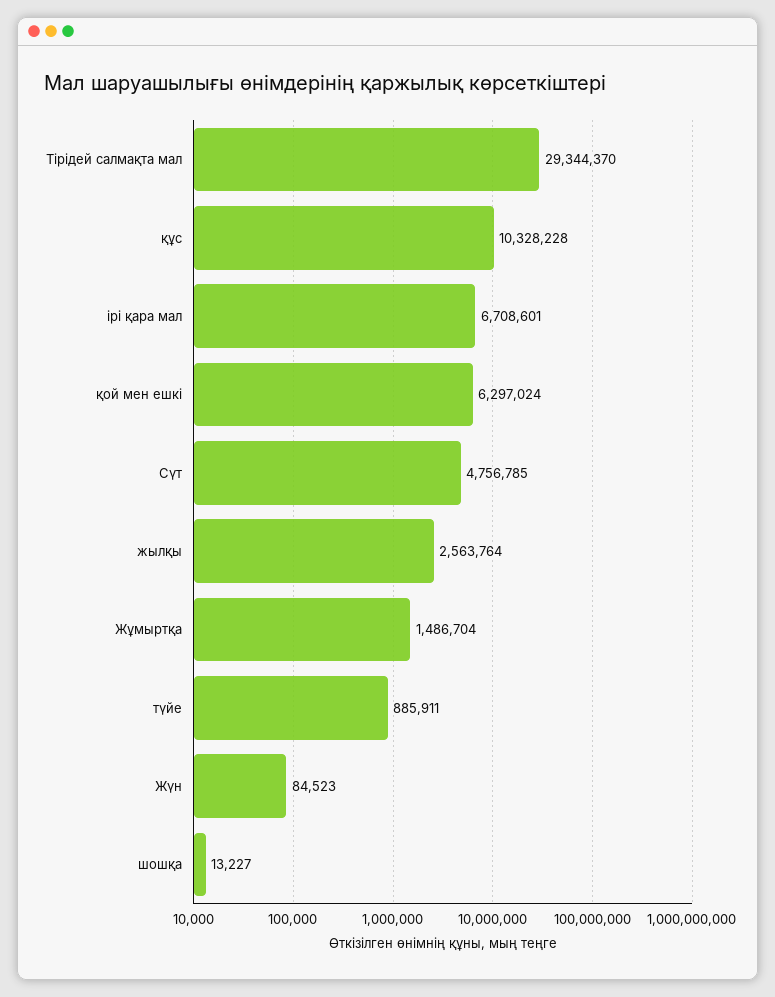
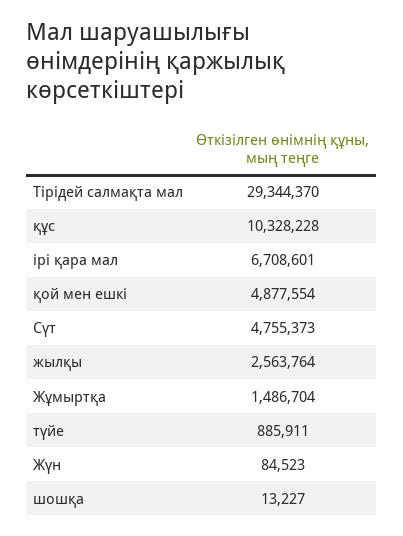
  {
    "Тірідей салмақта мал": 29344370,
    "құс": 10328228,
    "ірі қара мал": 6708601,
-   "қой мен ешкі": 6297024,
+   "қой мен ешкі": 4877554,
-   "Сүт": 4756785,
+   "Сүт": 4755373,
    "жылқы": 2563764,
    "Жұмыртқа": 1486704,
    "түйе": 885911,
    "Жүн": 84523,
    "шошқа": 13227
  }

